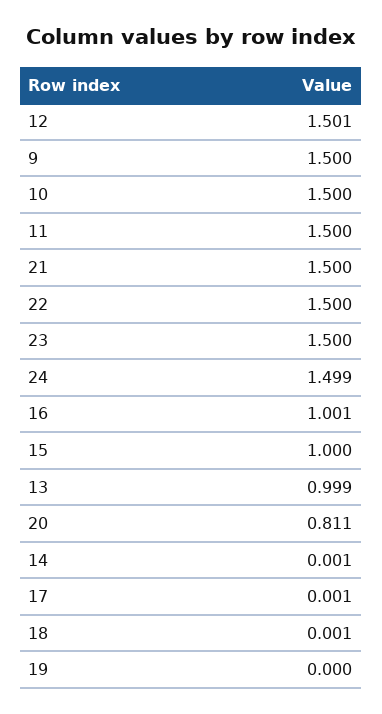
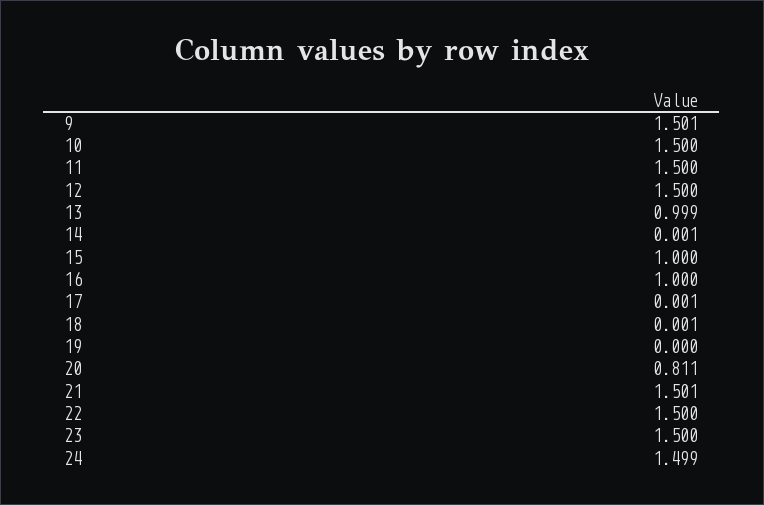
  {
-   "12": 1.501,
+   "12": 1.5,
-   "9": 1.5,
+   "9": 1.501,
    "10": 1.5,
    "11": 1.5,
-   "21": 1.5,
+   "21": 1.501,
    "22": 1.5,
    "23": 1.5,
    "24": 1.499,
-   "16": 1.001,
+   "16": 1,
    "15": 1,
    "13": 0.999,
    "20": 0.811,
    "14": 0.001,
    "17": 0.001,
    "18": 0.001,
    "19": 0
  }

